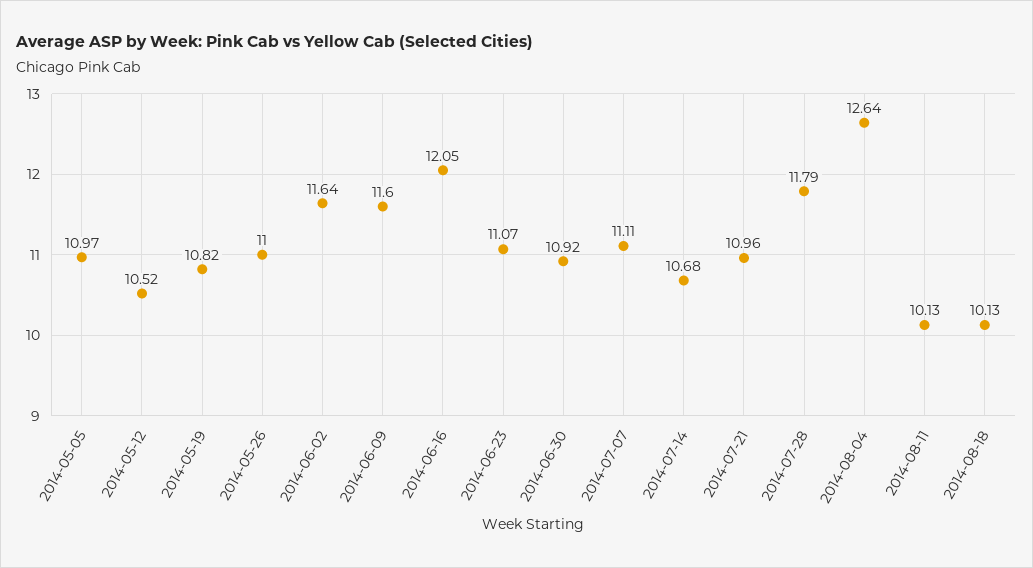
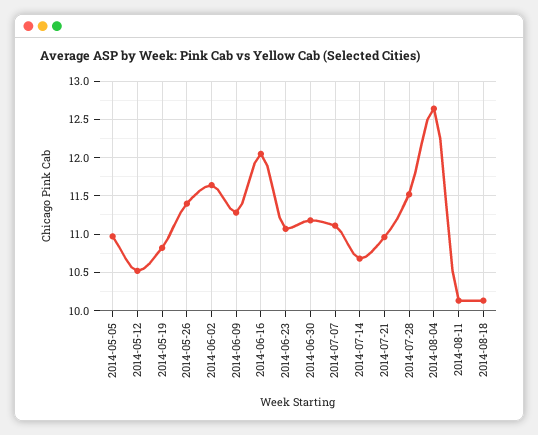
  {
    "2014-05-05": 10.97,
    "2014-05-12": 10.52,
    "2014-05-19": 10.82,
-   "2014-05-26": 11,
+   "2014-05-26": 11.4,
    "2014-06-02": 11.64,
-   "2014-06-09": 11.6,
+   "2014-06-09": 11.3,
    "2014-06-16": 12.05,
    "2014-06-23": 11.07,
-   "2014-06-30": 10.92,
+   "2014-06-30": 11.2,
    "2014-07-07": 11.11,
    "2014-07-14": 10.68,
    "2014-07-21": 10.96,
-   "2014-07-28": 11.79,
+   "2014-07-28": 11.5,
    "2014-08-04": 12.64,
    "2014-08-11": 10.13,
    "2014-08-18": 10.13
  }

